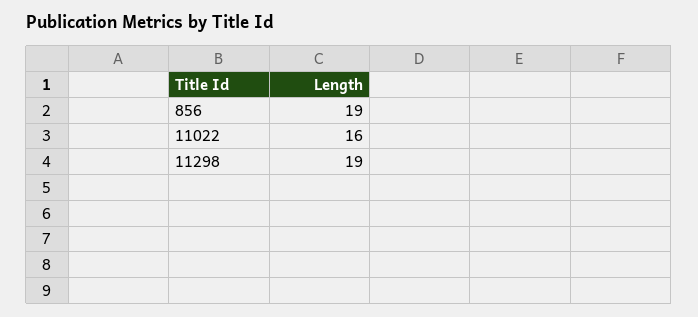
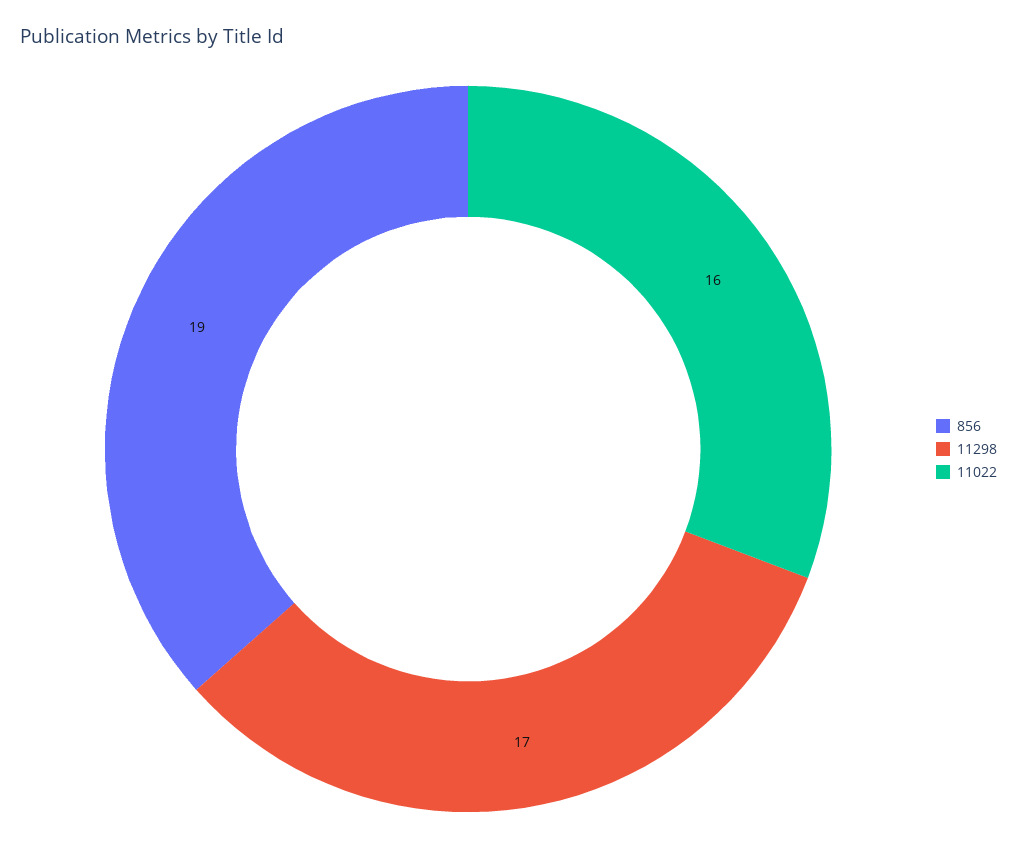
  {
    "856": 19,
    "11022": 16,
-   "11298": 19
+   "11298": 17
  }

